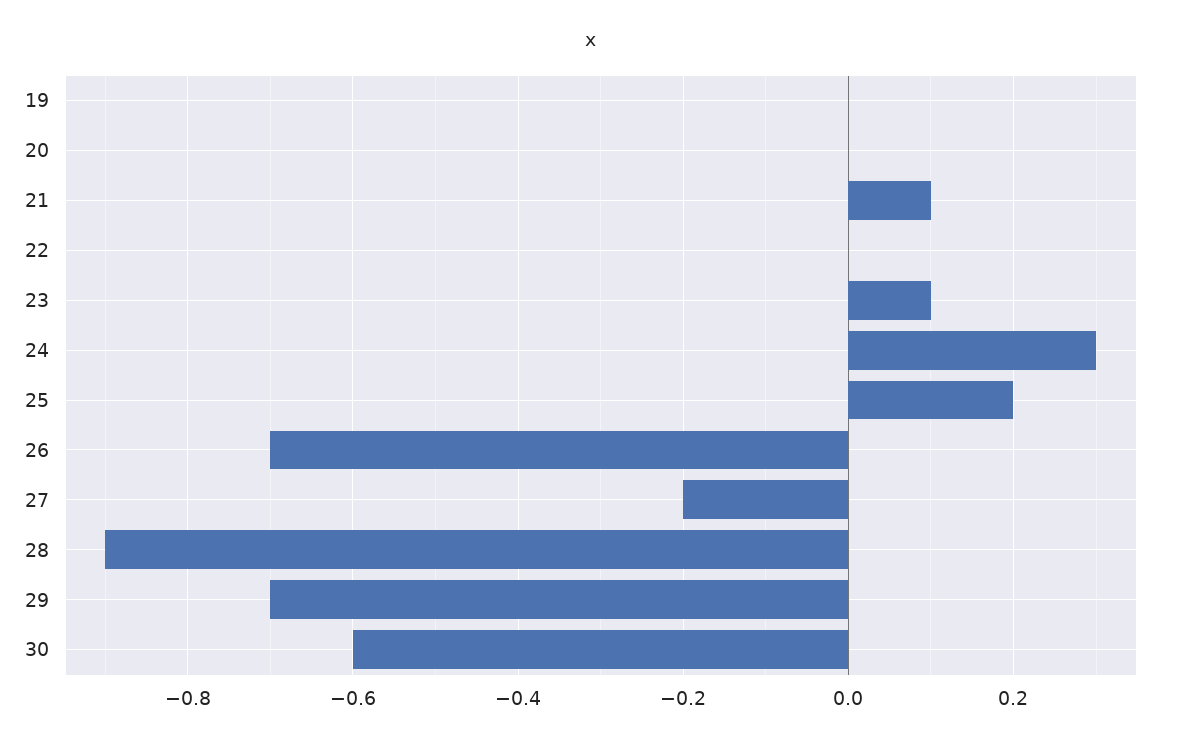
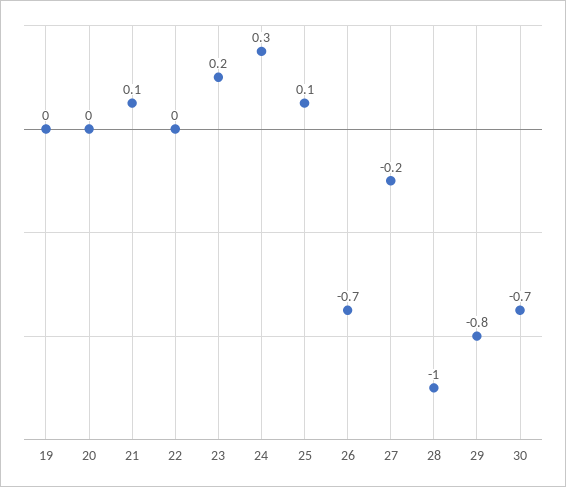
  {
    "19": 0,
    "20": 0,
    "21": 0.1,
    "22": 0,
-   "23": 0.1,
+   "23": 0.2,
    "24": 0.3,
-   "25": 0.2,
+   "25": 0.1,
    "26": -0.7,
    "27": -0.2,
-   "28": -0.9,
+   "28": -1,
-   "29": -0.7,
+   "29": -0.8,
-   "30": -0.6
+   "30": -0.7
  }

